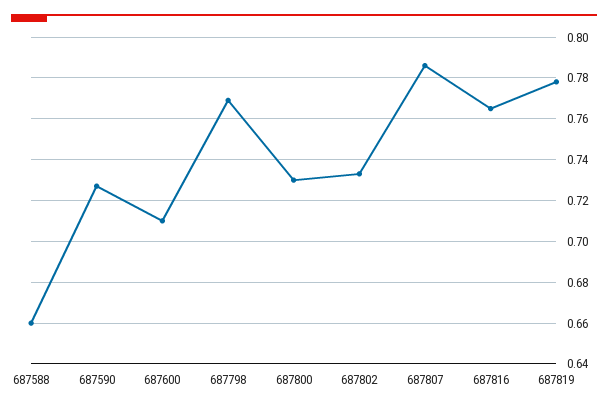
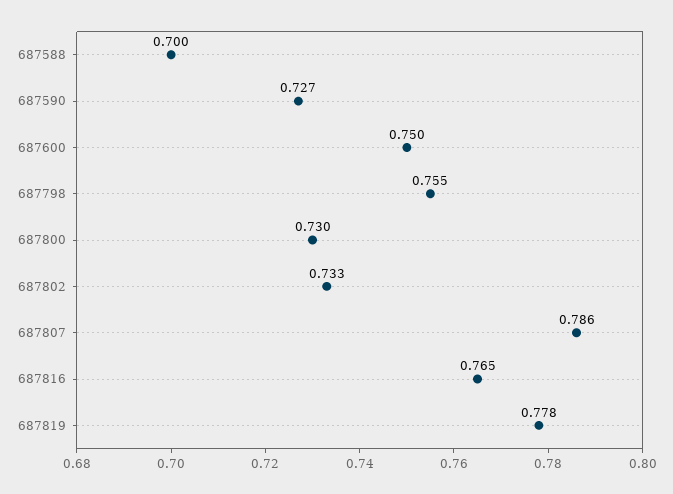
  {
-   "687588": 0.66,
+   "687588": 0.7,
    "687590": 0.727,
-   "687600": 0.71,
+   "687600": 0.75,
-   "687798": 0.77,
+   "687798": 0.755,
    "687800": 0.73,
    "687802": 0.733,
    "687807": 0.786,
    "687816": 0.765,
    "687819": 0.778
  }

